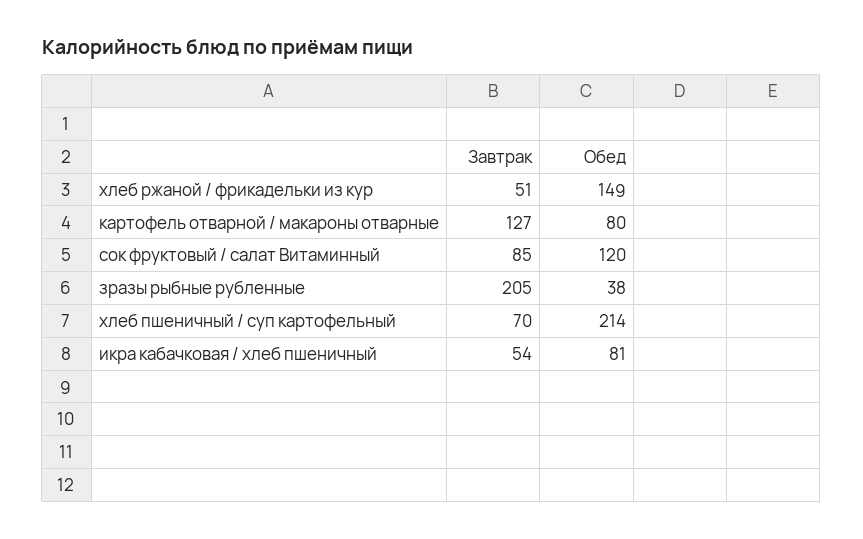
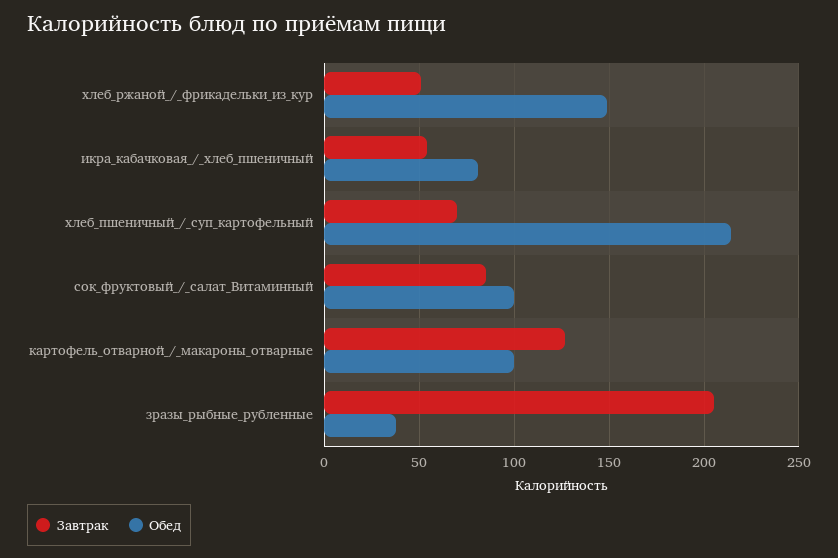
  {
    "Завтрак": {
      "хлеб ржаной / фрикадельки из кур": 51,
      "картофель отварной / макароны отварные": 127,
      "сок фруктовый / салат Витаминный": 85,
      "зразы рыбные рубленные": 205,
      "хлеб пшеничный / суп картофельный": 70,
      "икра кабачковая / хлеб пшеничный": 54
    },
    "Обед": {
      "хлеб ржаной / фрикадельки из кур": 149,
-     "картофель отварной / макароны отварные": 80,
+     "картофель отварной / макароны отварные": 100,
-     "сок фруктовый / салат Витаминный": 120,
+     "сок фруктовый / салат Витаминный": 100,
      "зразы рыбные рубленные": 38,
      "хлеб пшеничный / суп картофельный": 214,
      "икра кабачковая / хлеб пшеничный": 81
    }
  }

